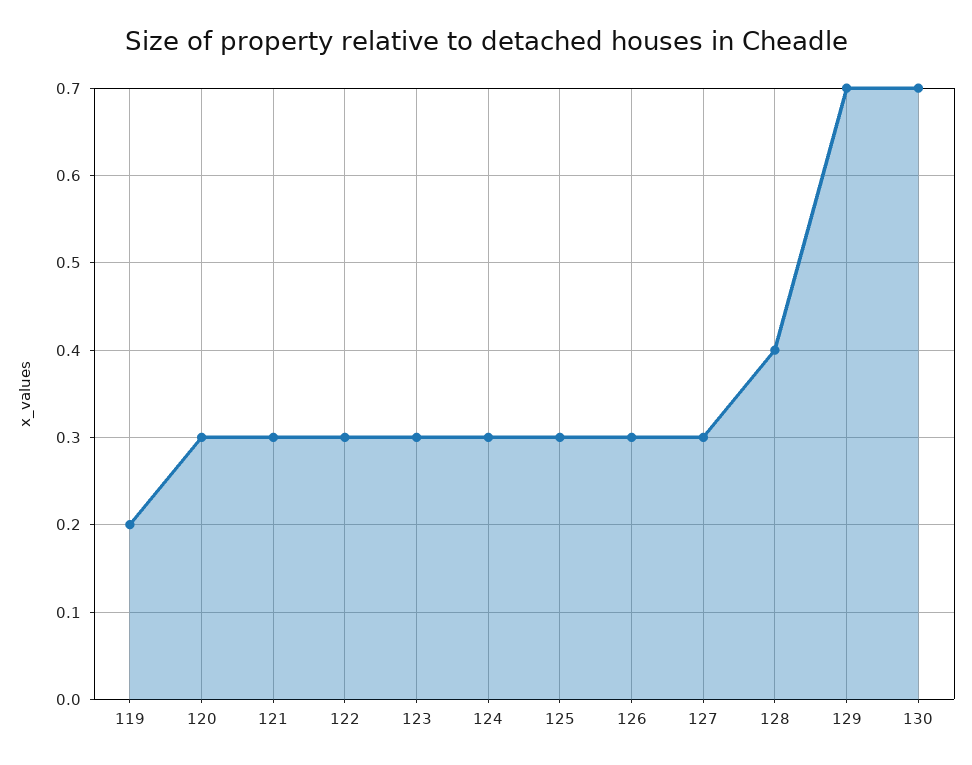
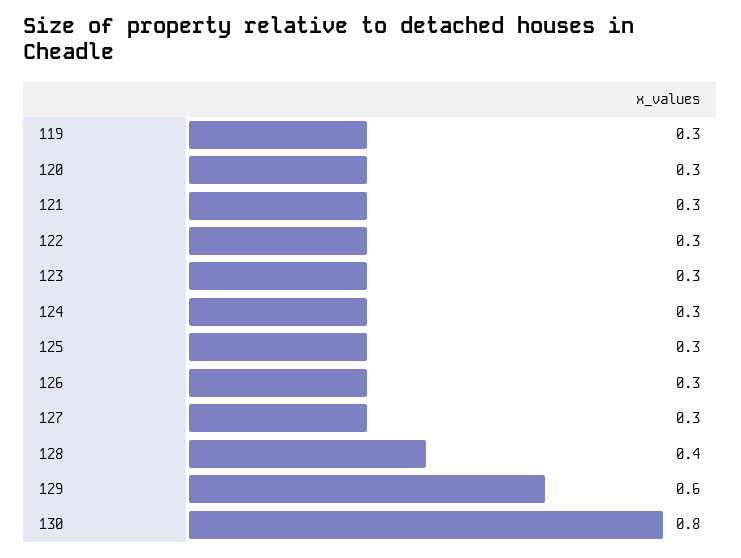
  {
-   "119": 0.2,
+   "119": 0.3,
    "120": 0.3,
    "121": 0.3,
    "122": 0.3,
    "123": 0.3,
    "124": 0.3,
    "125": 0.3,
    "126": 0.3,
    "127": 0.3,
    "128": 0.4,
-   "129": 0.7,
+   "129": 0.6,
-   "130": 0.7
+   "130": 0.8
  }

